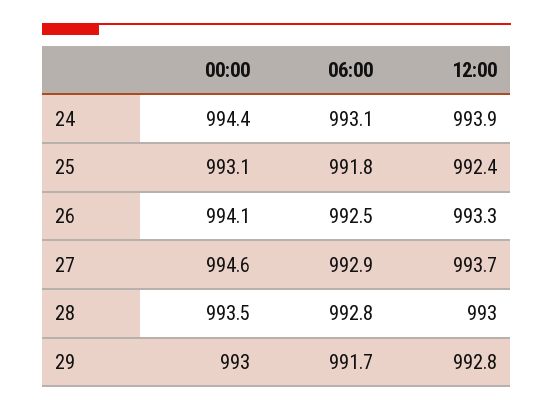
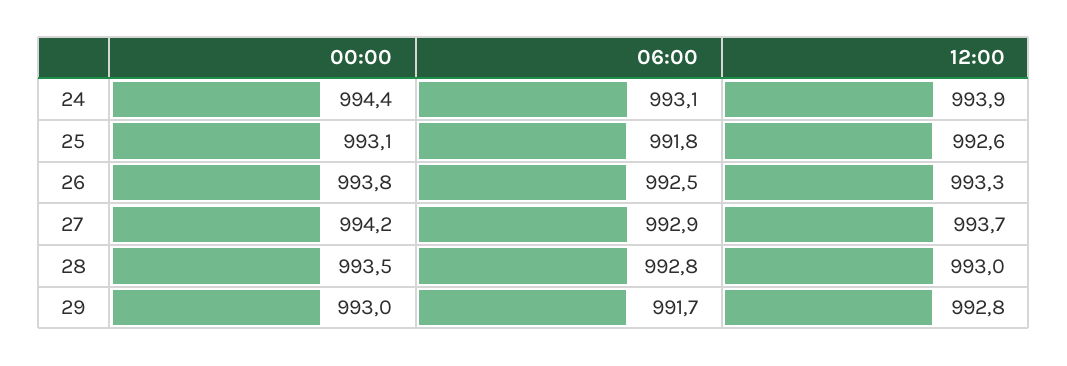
  {
    "00:00": {
      "24": 994.4,
      "25": 993.1,
-     "26": 994.1,
+     "26": 993.8,
-     "27": 994.6,
+     "27": 994.2,
      "28": 993.5,
      "29": 993
    },
    "06:00": {
      "24": 993.1,
      "25": 991.8,
      "26": 992.5,
      "27": 992.9,
      "28": 992.8,
      "29": 991.7
    },
    "12:00": {
      "24": 993.9,
-     "25": 992.4,
+     "25": 992.6,
      "26": 993.3,
      "27": 993.7,
      "28": 993,
      "29": 992.8
    }
  }

